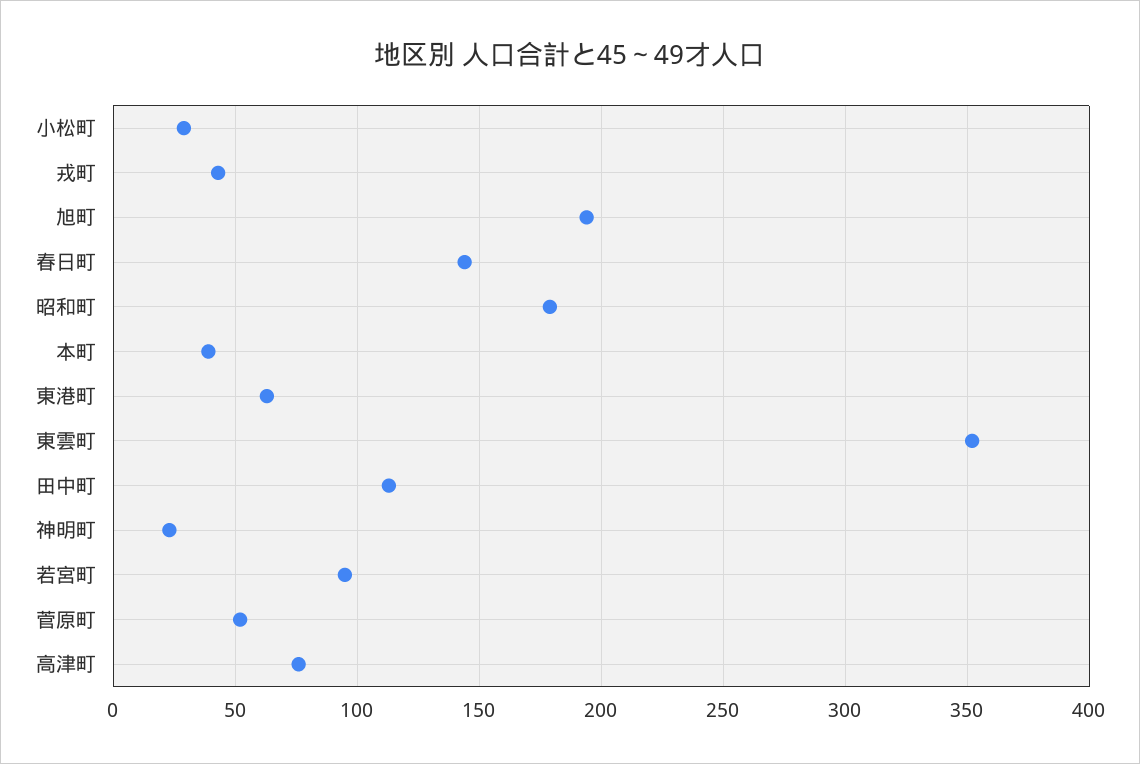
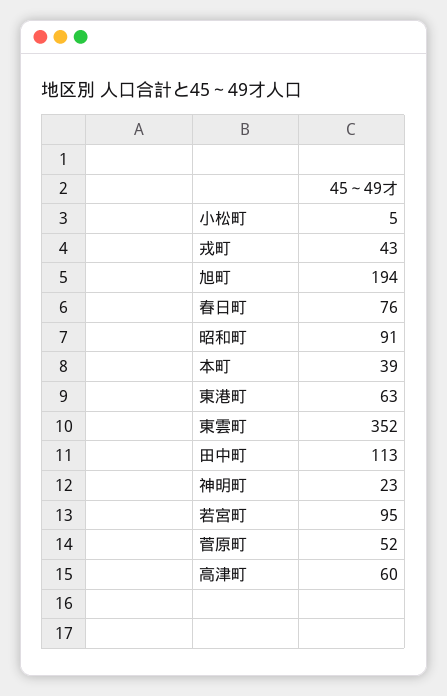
  {
-   "小松町": 30,
+   "小松町": 5,
    "戎町": 43,
    "旭町": 194,
-   "春日町": 145,
+   "春日町": 76,
-   "昭和町": 180,
+   "昭和町": 91,
    "本町": 39,
    "東港町": 63,
    "東雲町": 352,
    "田中町": 113,
    "神明町": 23,
    "若宮町": 95,
    "菅原町": 52,
-   "高津町": 75
+   "高津町": 60
  }

